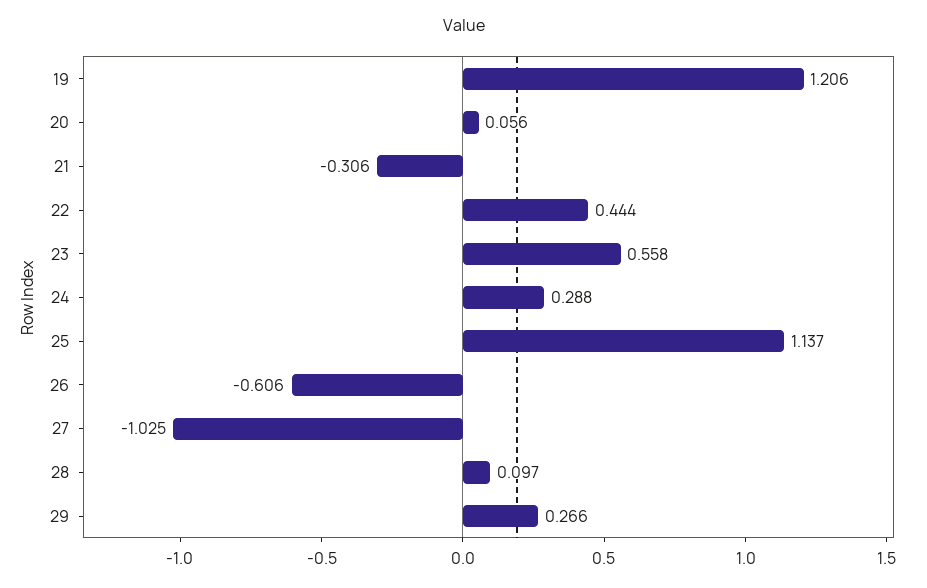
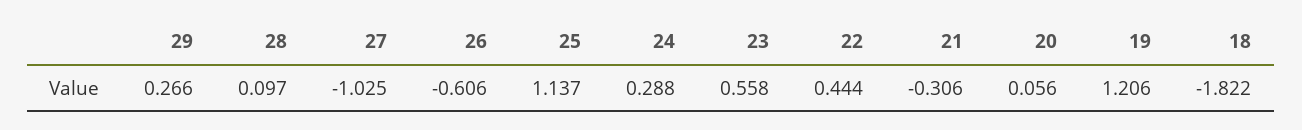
  {
    "19": 1.206,
    "20": 0.056,
    "21": -0.306,
    "22": 0.444,
    "23": 0.558,
    "24": 0.288,
    "25": 1.137,
    "26": -0.606,
    "27": -1.025,
    "28": 0.097,
-   "29": 0.266
+   "29": 0.266,
+   "18": -1.822
  }

